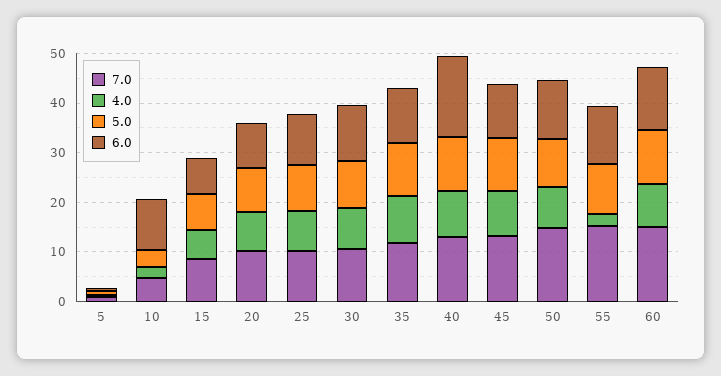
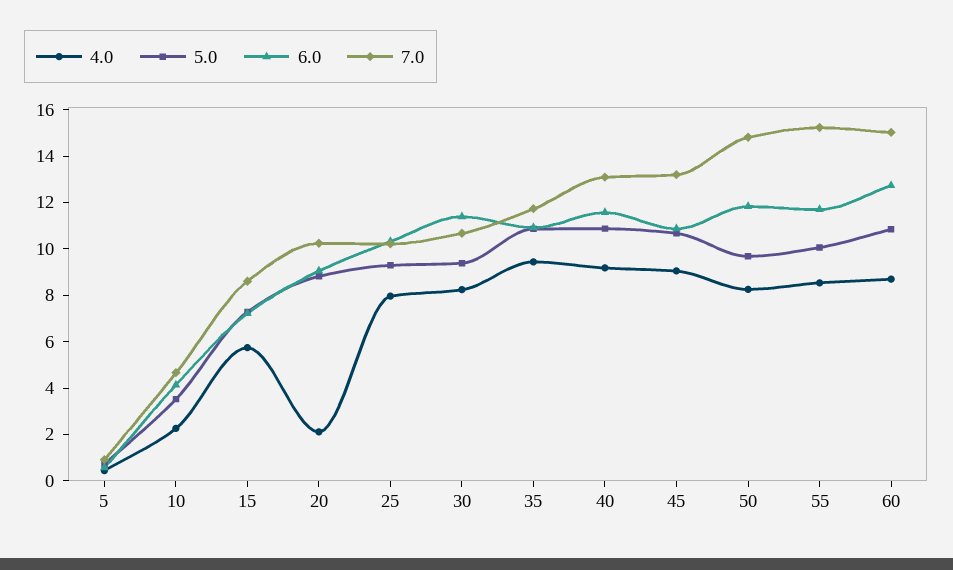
  {
    "7.0": {
      "5": 1,
      "10": 4.5,
      "15": 8.5,
      "20": 10,
      "25": 10,
      "30": 10.5,
      "35": 11.5,
      "40": 13,
      "45": 13,
      "50": 15,
      "55": 15,
      "60": 15
    },
    "4.0": {
      "5": 0.5,
      "10": 2.5,
      "15": 5.5,
-     "20": 8,
+     "20": 2,
      "25": 8,
      "30": 8,
      "35": 9.5,
      "40": 9,
      "45": 9,
      "50": 8.5,
-     "55": 2,
+     "55": 8.5,
      "60": 8.5
    },
    "5.0": {
      "5": 0.5,
      "10": 3.5,
      "15": 7.5,
      "20": 9,
      "25": 9.5,
      "30": 9.5,
      "35": 11,
      "40": 11,
      "45": 10.5,
      "50": 9.5,
      "55": 10,
      "60": 11
    },
    "6.0": {
      "5": 0.5,
-     "10": 10,
+     "10": 4,
      "15": 7,
      "20": 9,
      "25": 10.5,
      "30": 11.5,
      "35": 11,
-     "40": 16,
+     "40": 11.5,
      "45": 11,
      "50": 12,
      "55": 11.5,
      "60": 12.5
    }
  }

